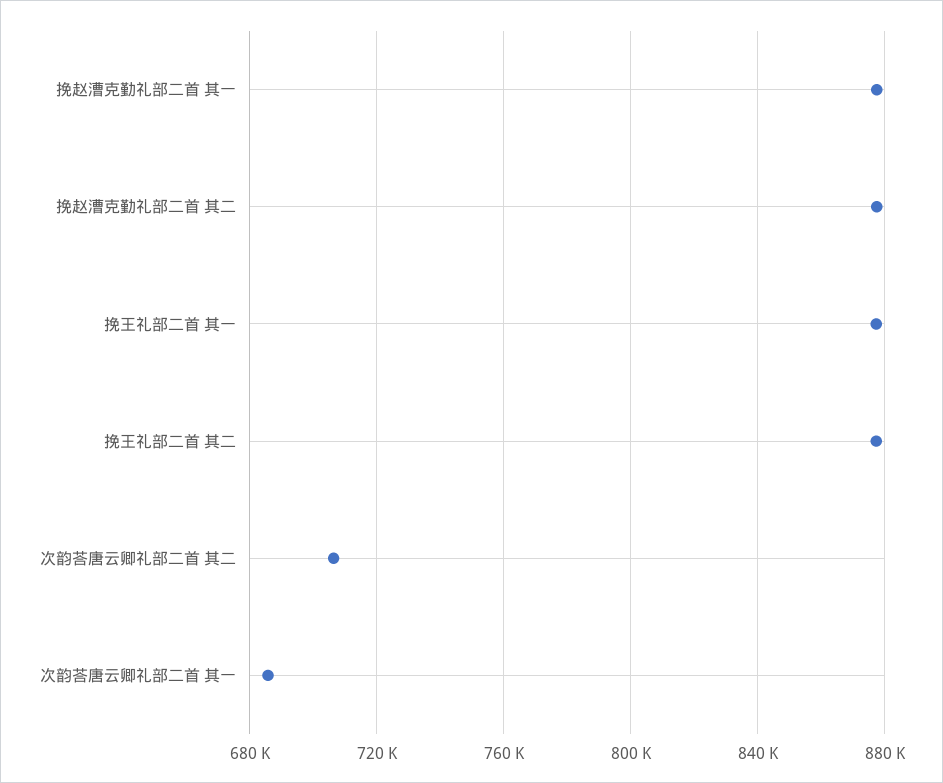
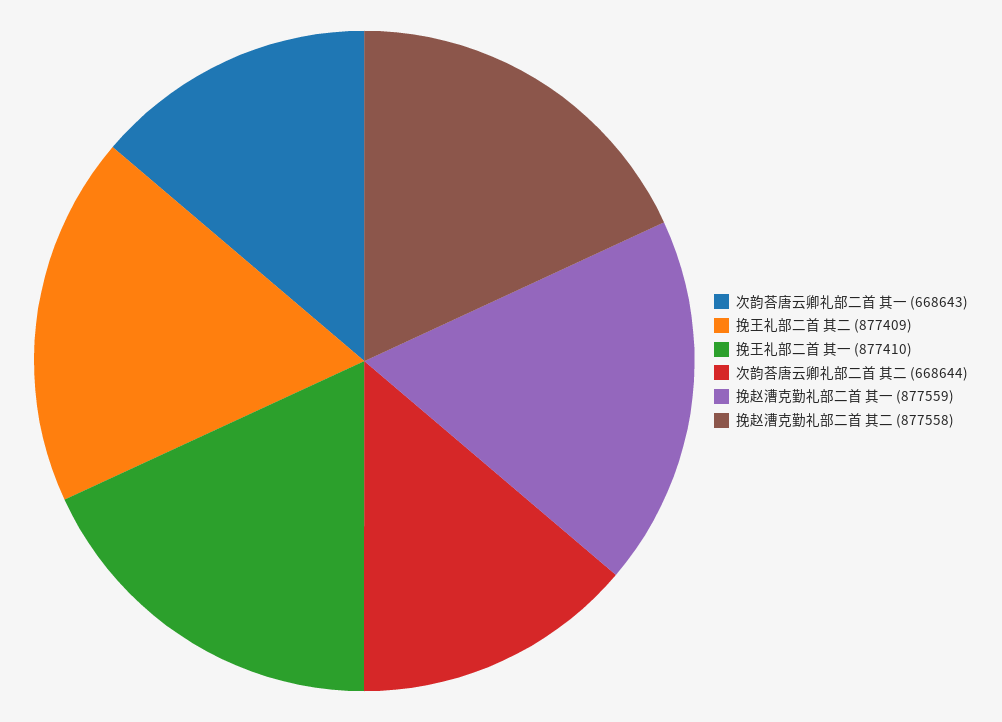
  {
    "挽赵漕克勤礼部二首 其一": 877559,
    "挽赵漕克勤礼部二首 其二": 877558,
    "挽王礼部二首 其一": 877410,
    "挽王礼部二首 其二": 877409,
-   "次韵荅唐云卿礼部二首 其二": 705000,
+   "次韵荅唐云卿礼部二首 其二": 668644,
-   "次韵荅唐云卿礼部二首 其一": 685000
+   "次韵荅唐云卿礼部二首 其一": 668643
  }

